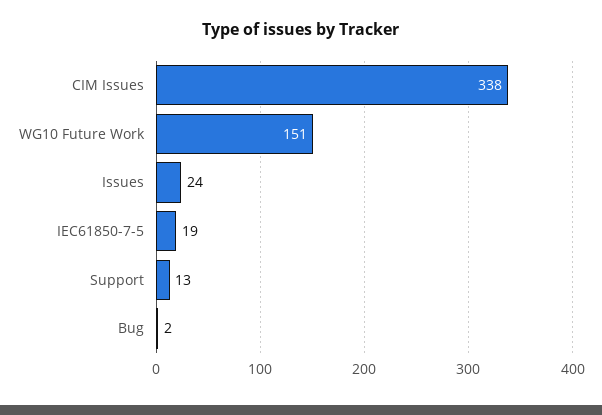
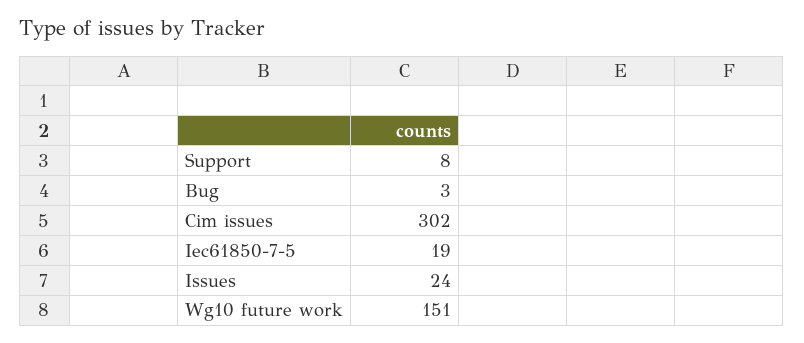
  {
-   "CIM Issues": 338,
+   "CIM Issues": 302,
    "WG10 Future Work": 151,
    "Issues": 24,
    "IEC61850-7-5": 19,
-   "Support": 13,
+   "Support": 8,
-   "Bug": 2
+   "Bug": 3
  }

